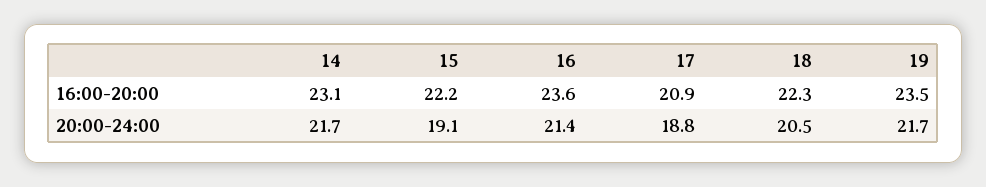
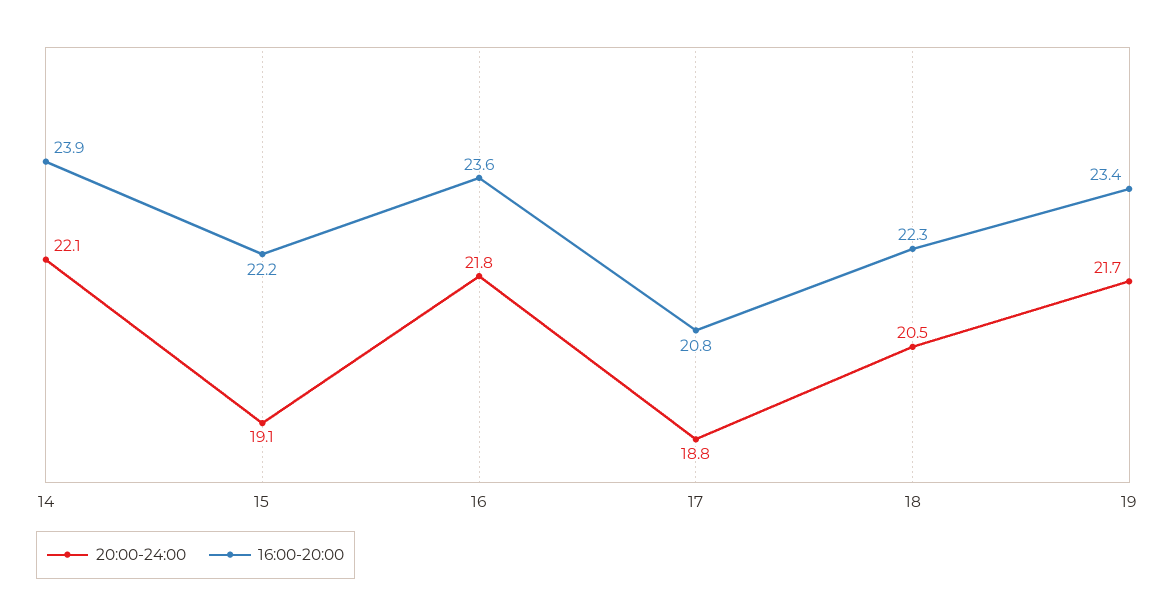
  {
    "16:00-20:00": {
-     "14": 23.1,
+     "14": 23.9,
      "15": 22.2,
      "16": 23.6,
-     "17": 20.9,
+     "17": 20.8,
      "18": 22.3,
-     "19": 23.5
+     "19": 23.4
    },
    "20:00-24:00": {
-     "14": 21.7,
+     "14": 22.1,
      "15": 19.1,
-     "16": 21.4,
+     "16": 21.8,
      "17": 18.8,
      "18": 20.5,
      "19": 21.7
    }
  }

